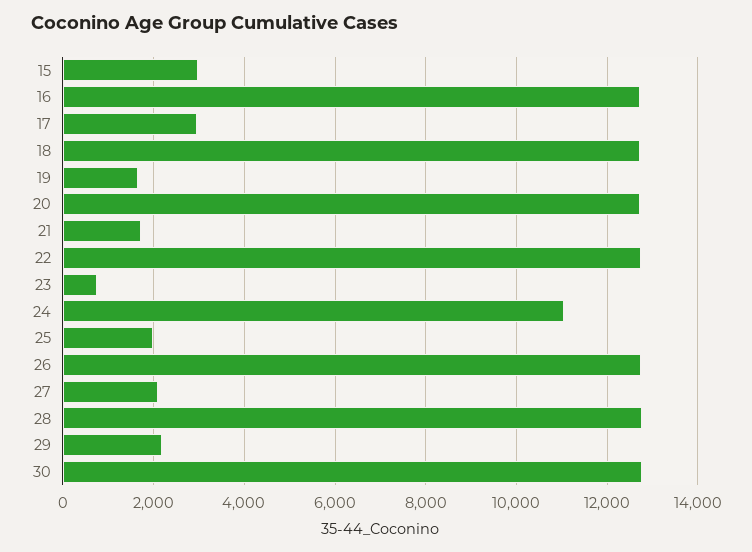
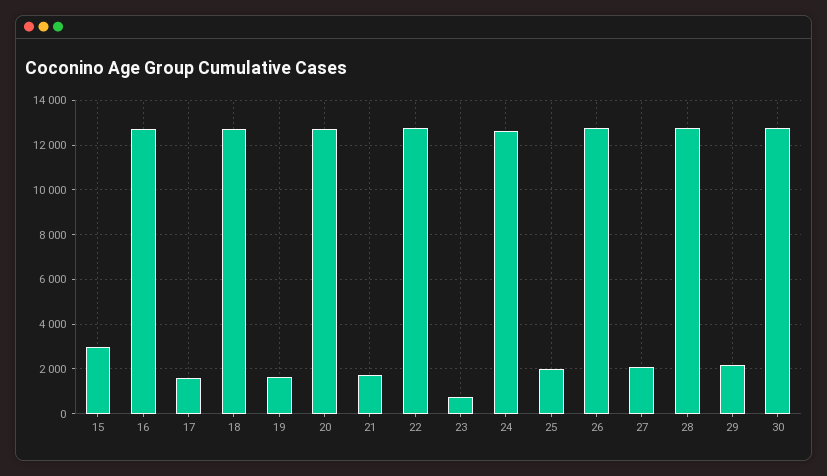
  {
    "15": 3000,
    "16": 12800,
-   "17": 3000,
+   "17": 1500,
    "18": 12800,
    "19": 1600,
    "20": 12800,
    "21": 1800,
    "22": 12800,
    "23": 800,
-   "24": 11000,
+   "24": 12500,
    "25": 2000,
    "26": 12800,
    "27": 2200,
    "28": 12800,
    "29": 2200,
    "30": 12800
  }

